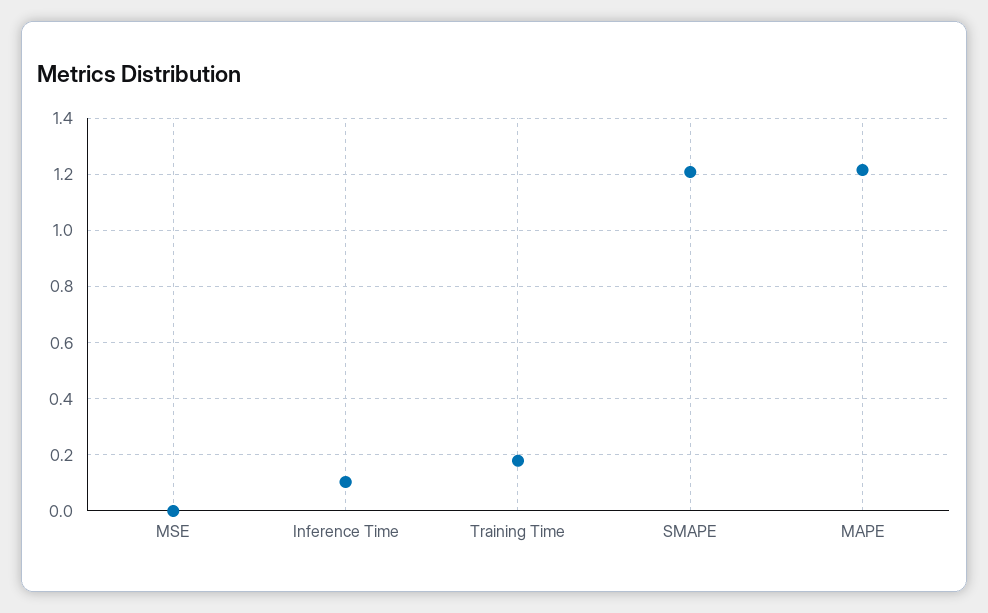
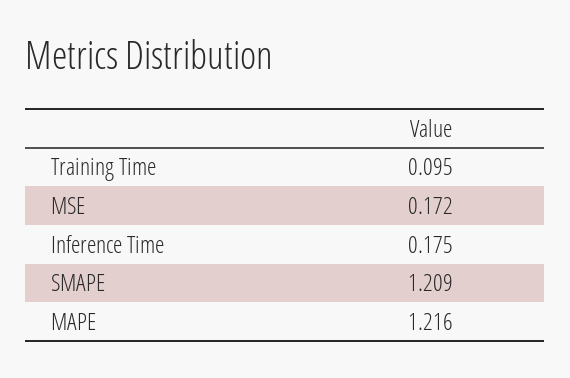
  {
-   "MSE": 0,
+   "MSE": 0.172,
-   "Inference Time": 0.1,
+   "Inference Time": 0.175,
-   "Training Time": 0.175,
+   "Training Time": 0.095,
    "SMAPE": 1.209,
    "MAPE": 1.216
  }

